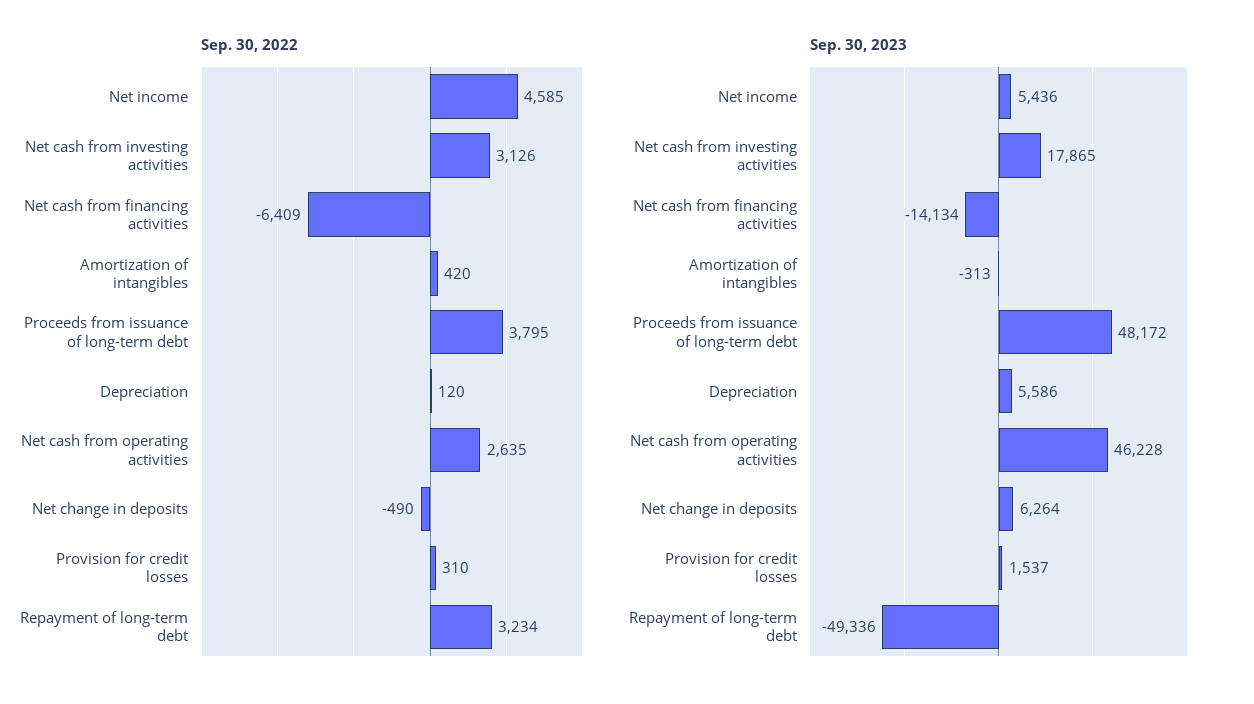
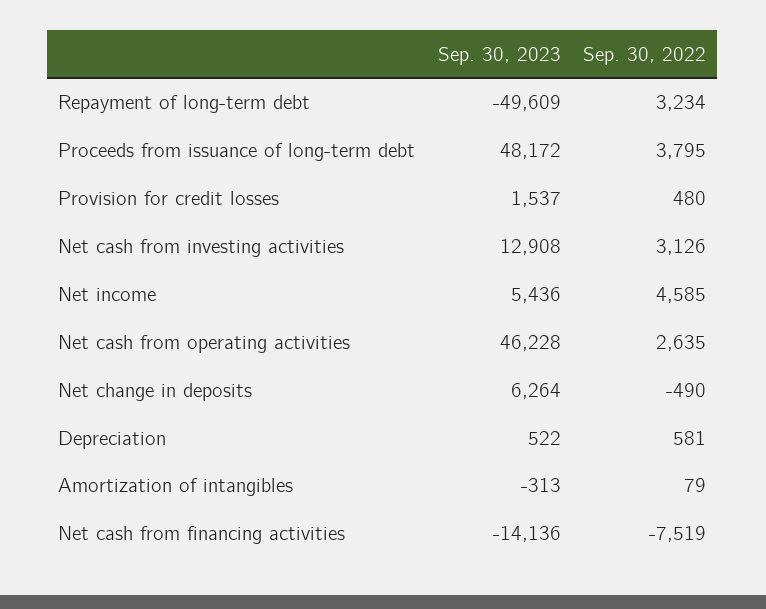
  {
    "Sep. 30, 2022": {
      "Net income": 4585,
      "Net cash from investing activities": 3126,
-     "Net cash from financing activities": -6409,
+     "Net cash from financing activities": -7519,
-     "Amortization of intangibles": 420,
+     "Amortization of intangibles": 79,
      "Proceeds from issuance of long-term debt": 3795,
-     "Depreciation": 120,
+     "Depreciation": 581,
      "Net cash from operating activities": 2635,
      "Net change in deposits": -490,
-     "Provision for credit losses": 310,
+     "Provision for credit losses": 480,
      "Repayment of long-term debt": 3234
    },
    "Sep. 30, 2023": {
      "Net income": 5436,
-     "Net cash from investing activities": 17865,
+     "Net cash from investing activities": 12908,
-     "Net cash from financing activities": -14134,
+     "Net cash from financing activities": -14136,
      "Amortization of intangibles": -313,
      "Proceeds from issuance of long-term debt": 48172,
-     "Depreciation": 5586,
+     "Depreciation": 522,
      "Net cash from operating activities": 46228,
      "Net change in deposits": 6264,
      "Provision for credit losses": 1537,
-     "Repayment of long-term debt": -49336
+     "Repayment of long-term debt": -49609
    }
  }

